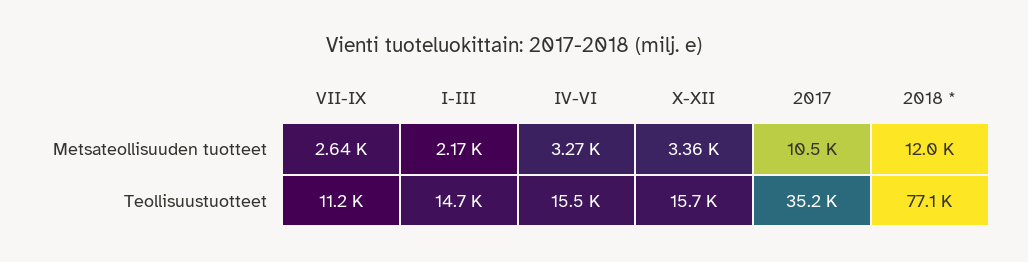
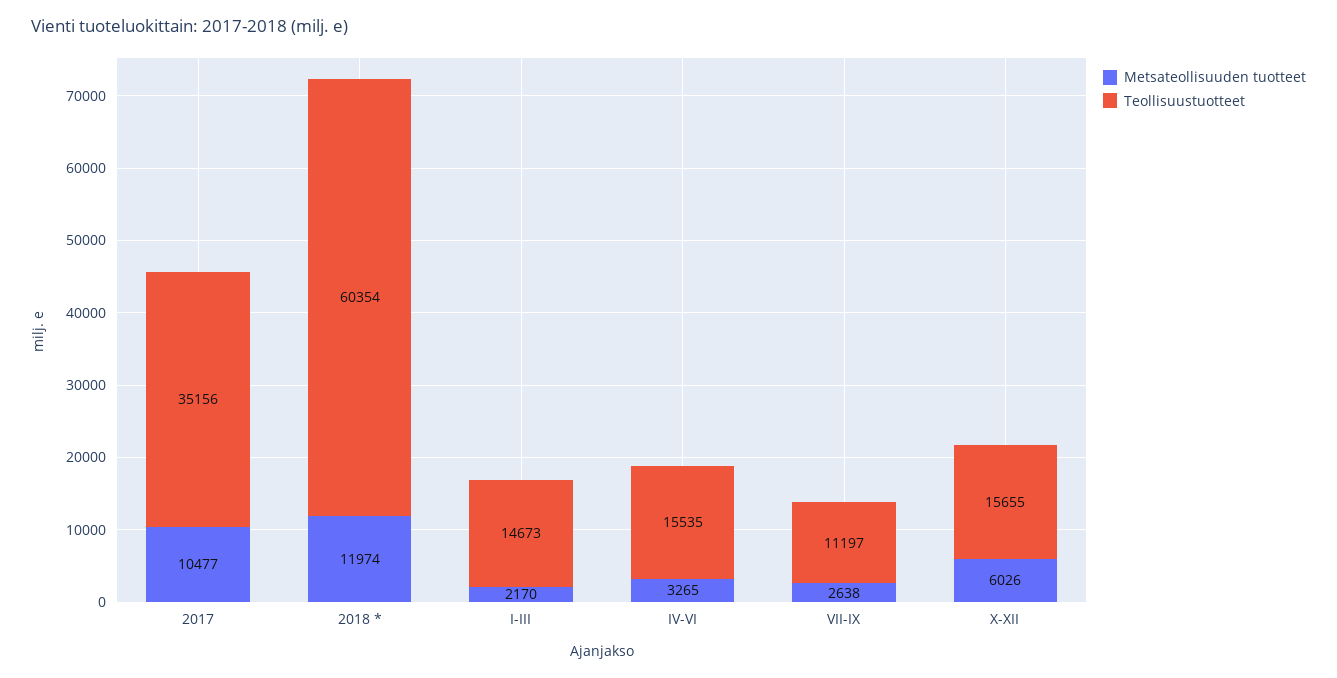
  {
    "Metsateollisuuden tuotteet": {
      "VII-IX": 2638,
      "I-III": 2170,
      "IV-VI": 3265,
-     "X-XII": 3360,
+     "X-XII": 6026,
      "2017": 10477,
      "2018 *": 11974
    },
    "Teollisuustuotteet": {
      "VII-IX": 11197,
      "I-III": 14673,
      "IV-VI": 15535,
      "X-XII": 15655,
      "2017": 35156,
-     "2018 *": 77100
+     "2018 *": 60354
    }
  }

